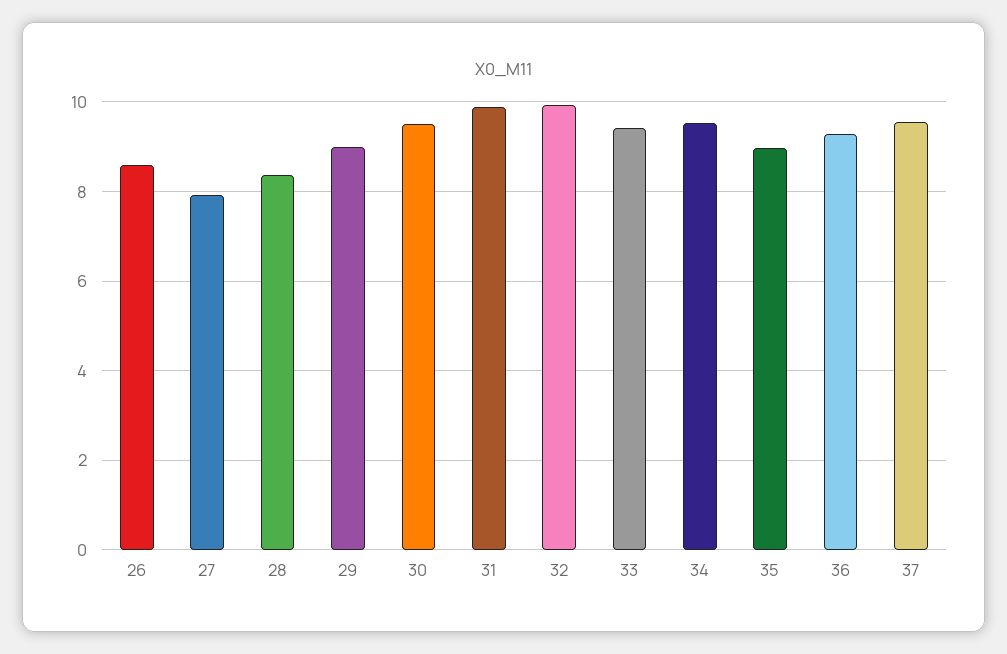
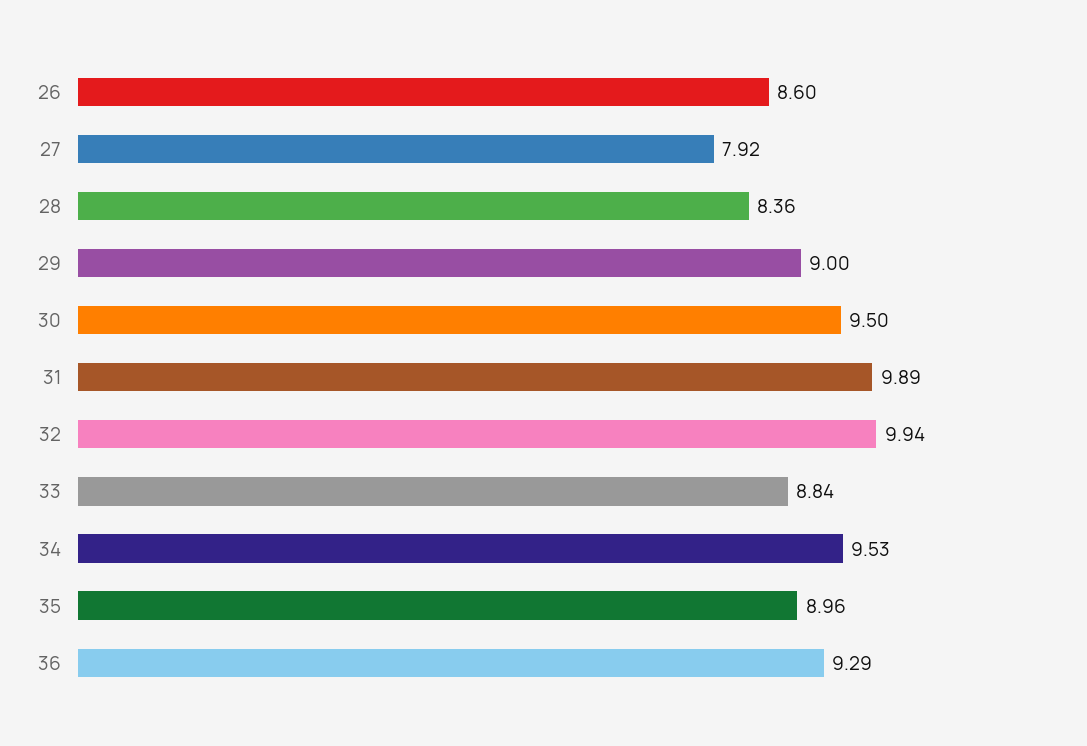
  {
    "26": 8.6,
    "27": 7.92,
    "28": 8.36,
    "29": 9,
    "30": 9.5,
    "31": 9.89,
    "32": 9.94,
-   "33": 9.4,
+   "33": 8.84,
    "34": 9.53,
    "35": 8.96,
-   "36": 9.29,
+   "36": 9.29
-   "37": 9.6
  }

